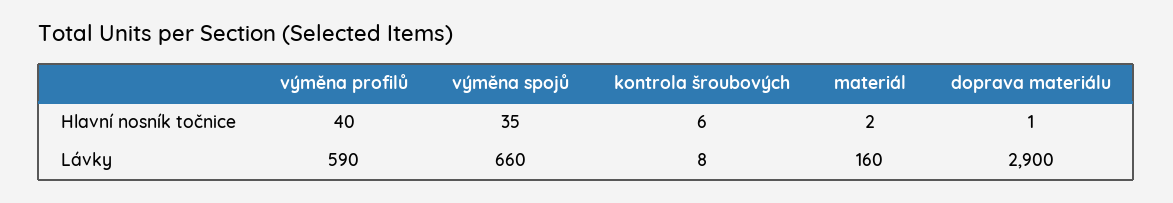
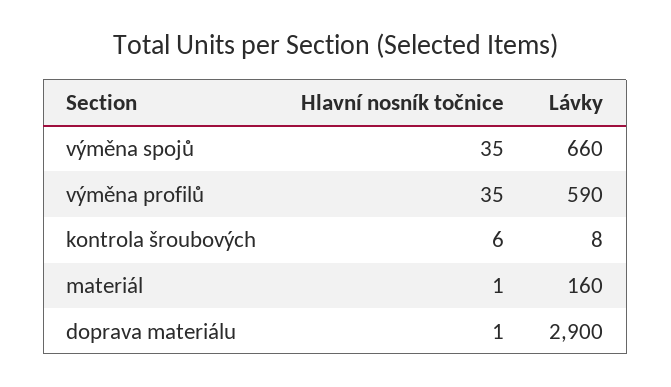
  {
    "výměna profilů": {
-     "Hlavní nosník točnice": 40,
+     "Hlavní nosník točnice": 35,
      "Lávky": 590
    },
    "výměna spojů": {
      "Hlavní nosník točnice": 35,
      "Lávky": 660
    },
    "kontrola šroubových": {
      "Hlavní nosník točnice": 6,
      "Lávky": 8
    },
    "materiál": {
-     "Hlavní nosník točnice": 2,
+     "Hlavní nosník točnice": 1,
      "Lávky": 160
    },
    "doprava materiálu": {
      "Hlavní nosník točnice": 1,
      "Lávky": 2900
    }
  }

